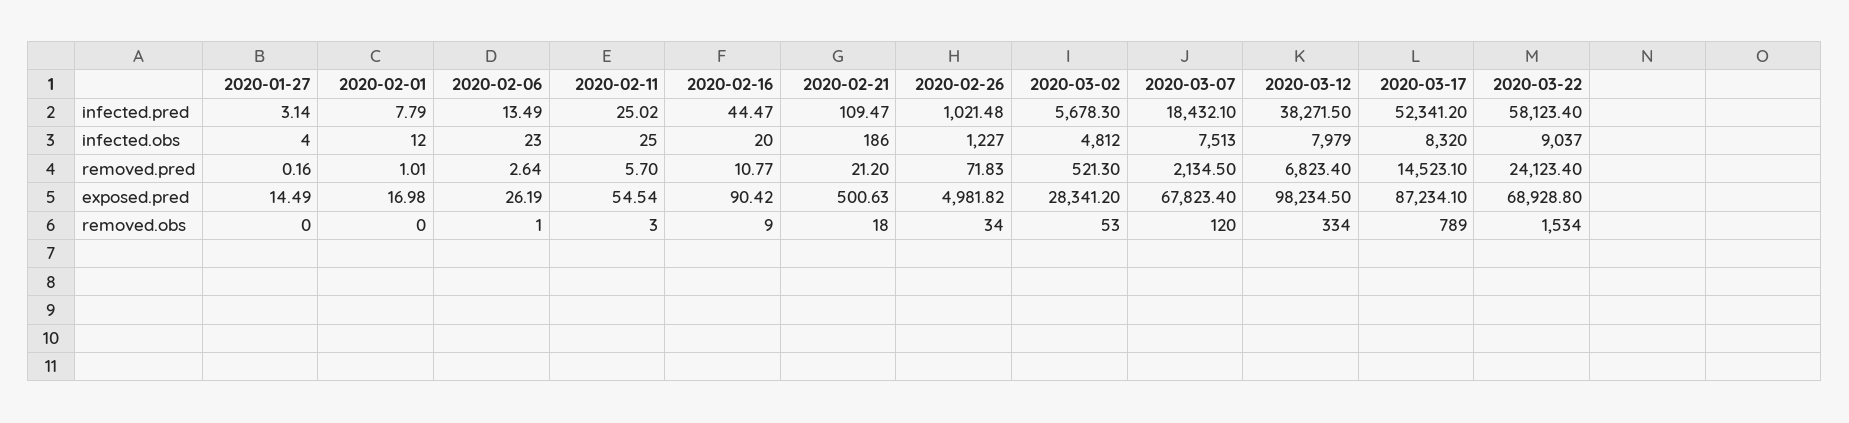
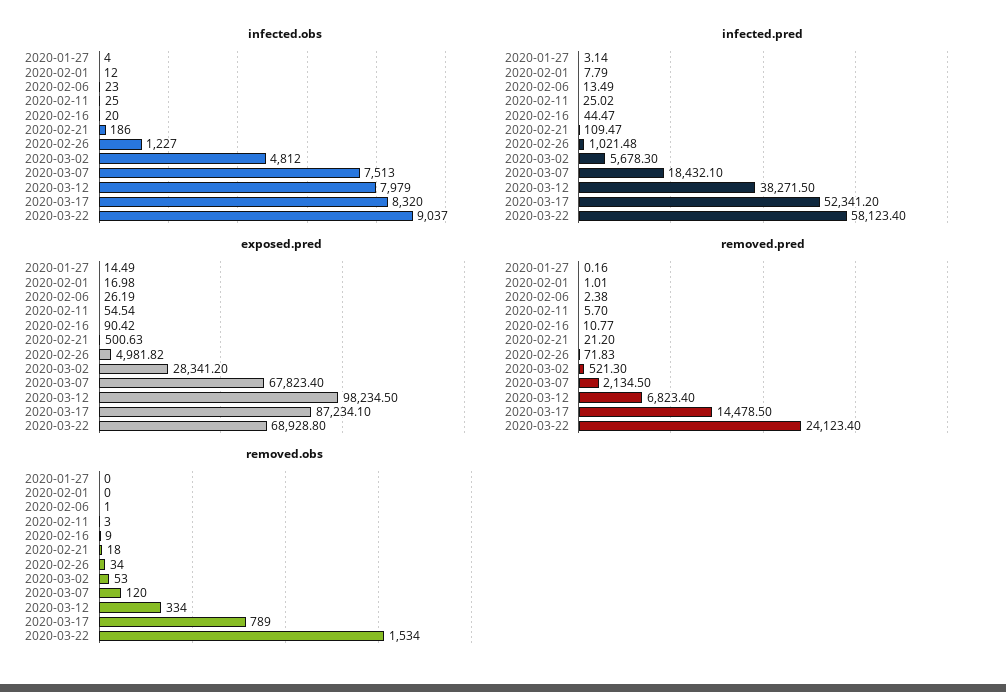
  {
    "infected.pred": {
      "2020-01-27": 3.14,
      "2020-02-01": 7.79,
      "2020-02-06": 13.49,
      "2020-02-11": 25.02,
      "2020-02-16": 44.47,
      "2020-02-21": 109.47,
      "2020-02-26": 1021.48,
      "2020-03-02": 5678.3,
      "2020-03-07": 18432.1,
      "2020-03-12": 38271.5,
      "2020-03-17": 52341.2,
      "2020-03-22": 58123.4
    },
    "infected.obs": {
      "2020-01-27": 4,
      "2020-02-01": 12,
      "2020-02-06": 23,
      "2020-02-11": 25,
      "2020-02-16": 20,
      "2020-02-21": 186,
      "2020-02-26": 1227,
      "2020-03-02": 4812,
      "2020-03-07": 7513,
      "2020-03-12": 7979,
      "2020-03-17": 8320,
      "2020-03-22": 9037
    },
    "removed.pred": {
      "2020-01-27": 0.16,
      "2020-02-01": 1.01,
-     "2020-02-06": 2.64,
+     "2020-02-06": 2.38,
      "2020-02-11": 5.7,
      "2020-02-16": 10.77,
      "2020-02-21": 21.2,
      "2020-02-26": 71.83,
      "2020-03-02": 521.3,
      "2020-03-07": 2134.5,
      "2020-03-12": 6823.4,
-     "2020-03-17": 14523.1,
+     "2020-03-17": 14478.5,
      "2020-03-22": 24123.4
    },
    "exposed.pred": {
      "2020-01-27": 14.49,
      "2020-02-01": 16.98,
      "2020-02-06": 26.19,
      "2020-02-11": 54.54,
      "2020-02-16": 90.42,
      "2020-02-21": 500.63,
      "2020-02-26": 4981.82,
      "2020-03-02": 28341.2,
      "2020-03-07": 67823.4,
      "2020-03-12": 98234.5,
      "2020-03-17": 87234.1,
      "2020-03-22": 68928.8
    },
    "removed.obs": {
      "2020-01-27": 0,
      "2020-02-01": 0,
      "2020-02-06": 1,
      "2020-02-11": 3,
      "2020-02-16": 9,
      "2020-02-21": 18,
      "2020-02-26": 34,
      "2020-03-02": 53,
      "2020-03-07": 120,
      "2020-03-12": 334,
      "2020-03-17": 789,
      "2020-03-22": 1534
    }
  }

